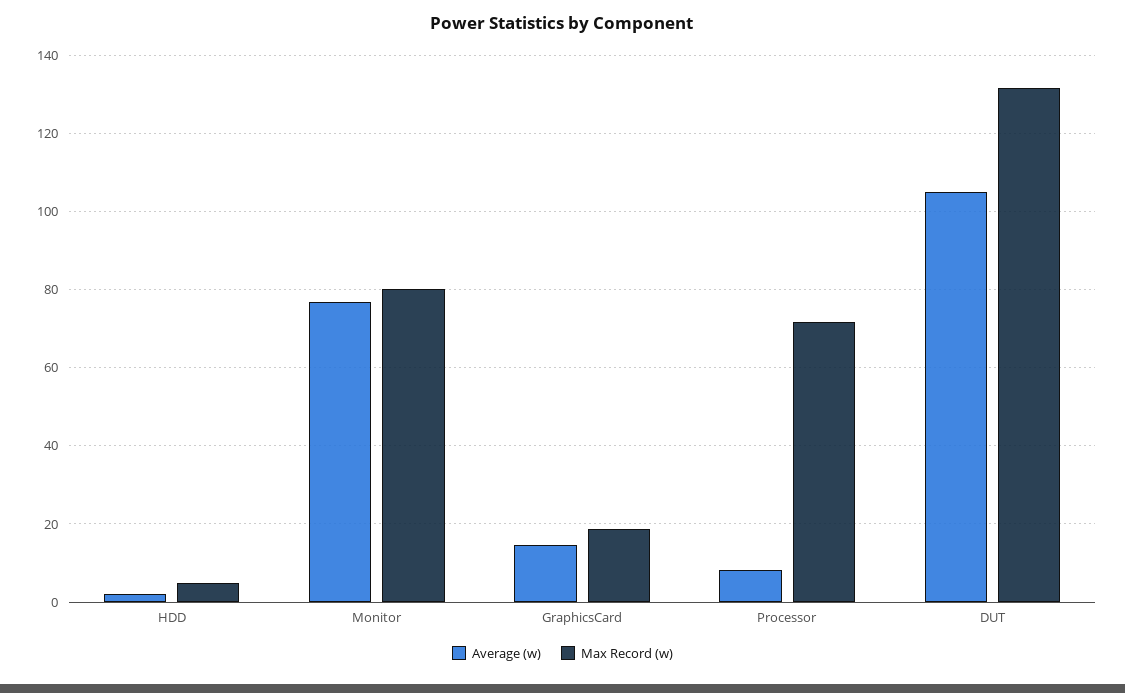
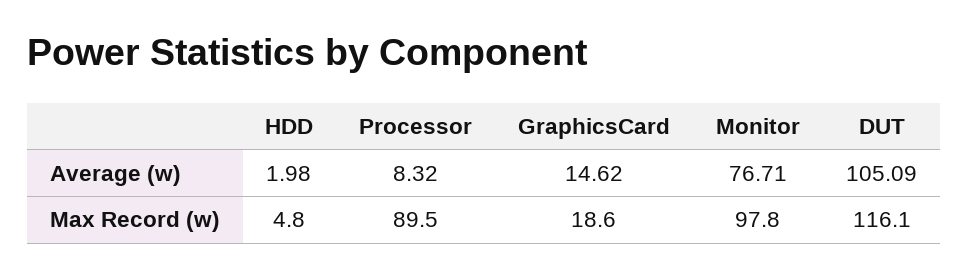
  {
    "Average (w)": {
      "HDD": 1.98,
      "Monitor": 76.71,
      "GraphicsCard": 14.62,
      "Processor": 8.32,
      "DUT": 105.09
    },
    "Max Record (w)": {
      "HDD": 4.8,
-     "Monitor": 80,
+     "Monitor": 97.8,
      "GraphicsCard": 18.6,
-     "Processor": 72,
+     "Processor": 89.5,
-     "DUT": 132
+     "DUT": 116.1
    }
  }

